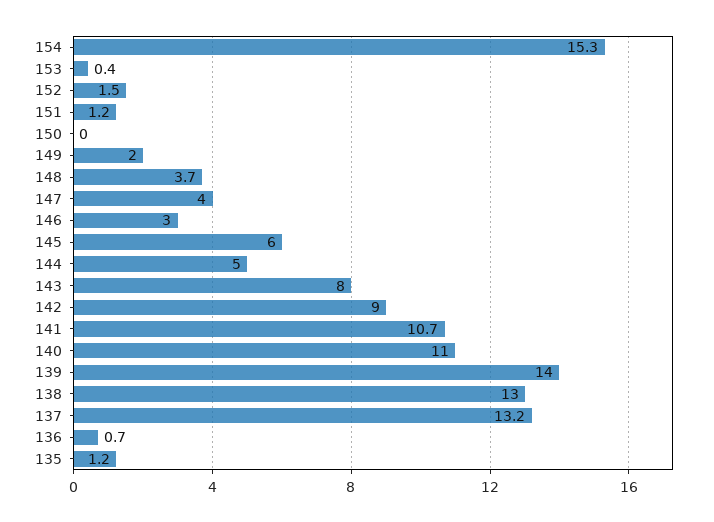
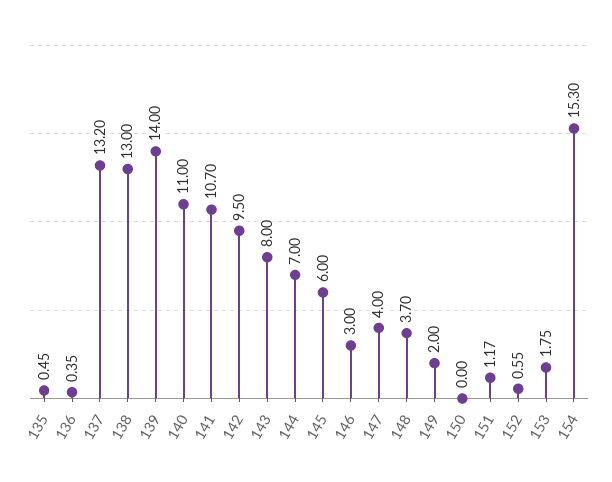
  {
    "154": 15.3,
-   "153": 0.4,
+   "153": 1.75,
-   "152": 1.5,
+   "152": 0.55,
    "151": 1.17,
    "150": 0,
    "149": 2,
    "148": 3.7,
    "147": 4,
    "146": 3,
    "145": 6,
-   "144": 5,
+   "144": 7,
    "143": 8,
-   "142": 9,
+   "142": 9.5,
    "141": 10.7,
    "140": 11,
    "139": 14,
    "138": 13,
    "137": 13.2,
-   "136": 0.7,
+   "136": 0.35,
-   "135": 1.2
+   "135": 0.45
  }

